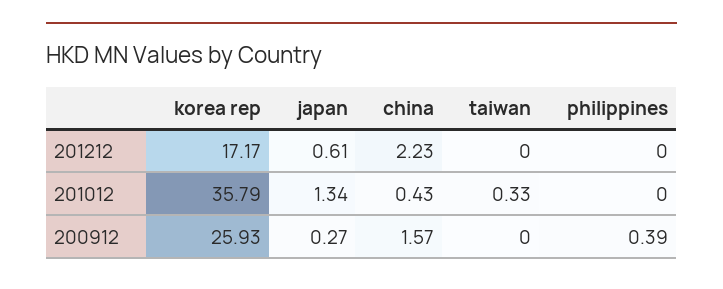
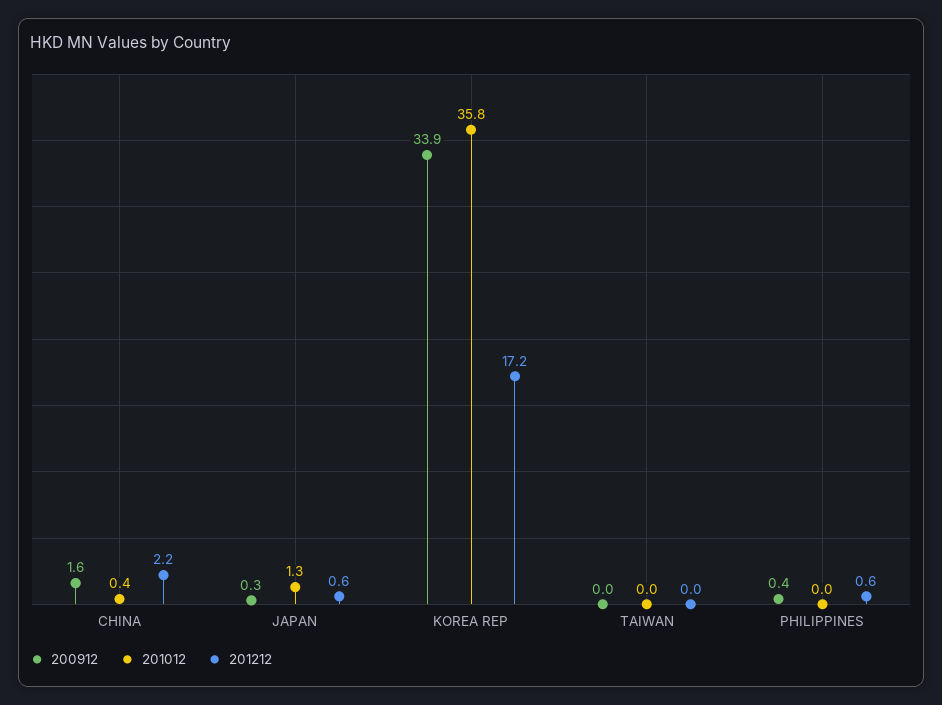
  {
    "201212": {
      "korea rep": 17.17,
      "japan": 0.61,
      "china": 2.23,
      "taiwan": 0,
-     "philippines": 0
+     "philippines": 0.6
    },
    "201012": {
      "korea rep": 35.79,
      "japan": 1.34,
      "china": 0.43,
-     "taiwan": 0.33,
+     "taiwan": 0,
      "philippines": 0
    },
    "200912": {
-     "korea rep": 25.93,
+     "korea rep": 33.9,
      "japan": 0.27,
      "china": 1.57,
      "taiwan": 0,
      "philippines": 0.39
    }
  }

